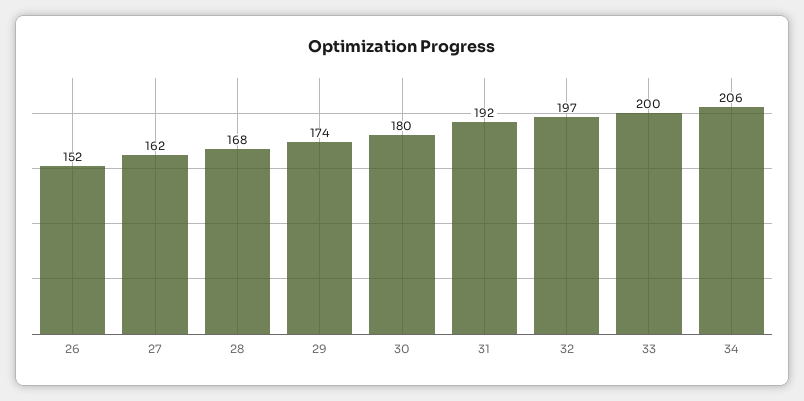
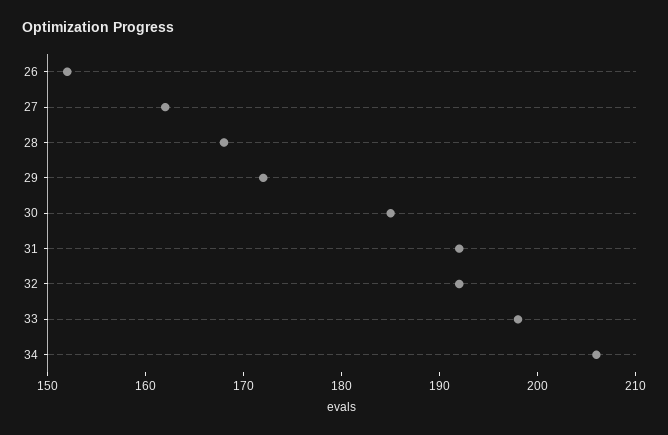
  {
    "26": 152,
    "27": 162,
    "28": 168,
-   "29": 174,
+   "29": 172,
-   "30": 180,
+   "30": 185,
    "31": 192,
-   "32": 197,
+   "32": 192,
-   "33": 200,
+   "33": 198,
    "34": 206
  }

